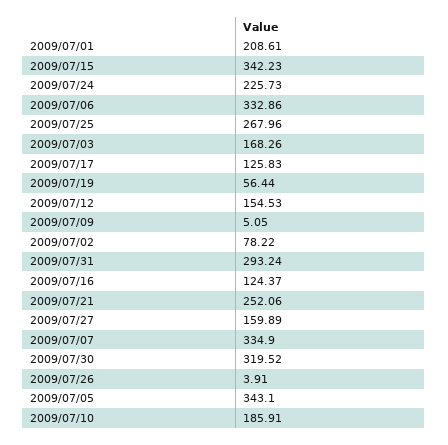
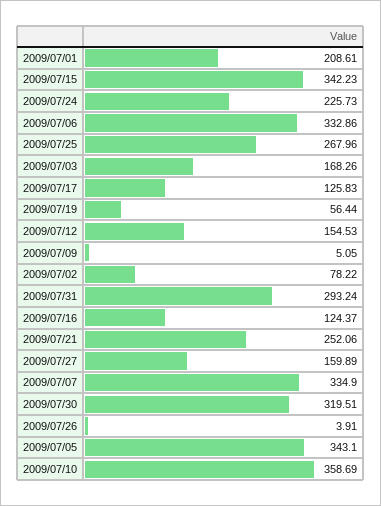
  {
    "2009/07/01": 208.61,
    "2009/07/15": 342.23,
    "2009/07/24": 225.73,
    "2009/07/06": 332.86,
    "2009/07/25": 267.96,
    "2009/07/03": 168.26,
    "2009/07/17": 125.83,
    "2009/07/19": 56.44,
    "2009/07/12": 154.53,
    "2009/07/09": 5.05,
    "2009/07/02": 78.22,
    "2009/07/31": 293.24,
    "2009/07/16": 124.37,
    "2009/07/21": 252.06,
    "2009/07/27": 159.89,
    "2009/07/07": 334.9,
-   "2009/07/30": 319.52,
+   "2009/07/30": 319.51,
    "2009/07/26": 3.91,
    "2009/07/05": 343.1,
-   "2009/07/10": 185.91
+   "2009/07/10": 358.69
  }

